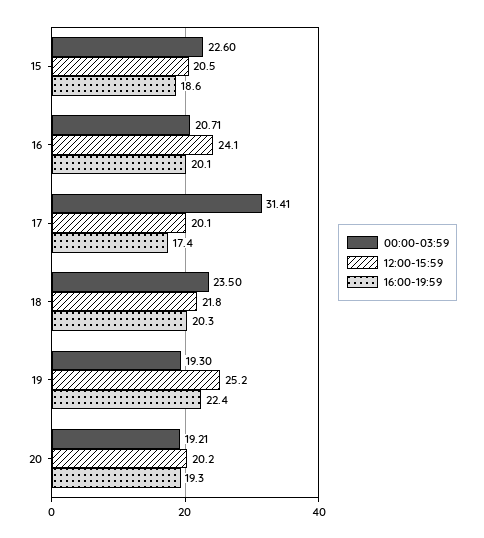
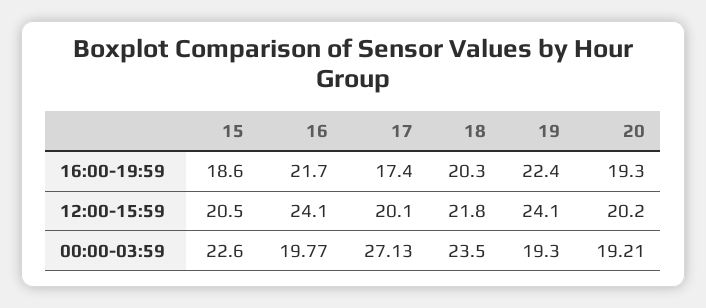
  {
    "00:00-03:59": {
      "15": 22.6,
-     "16": 20.71,
+     "16": 19.77,
-     "17": 31.41,
+     "17": 27.13,
      "18": 23.5,
      "19": 19.3,
      "20": 19.21
    },
    "12:00-15:59": {
      "15": 20.5,
      "16": 24.1,
      "17": 20.1,
      "18": 21.8,
-     "19": 25.2,
+     "19": 24.1,
      "20": 20.2
    },
    "16:00-19:59": {
      "15": 18.6,
-     "16": 20.1,
+     "16": 21.7,
      "17": 17.4,
      "18": 20.3,
      "19": 22.4,
      "20": 19.3
    }
  }

